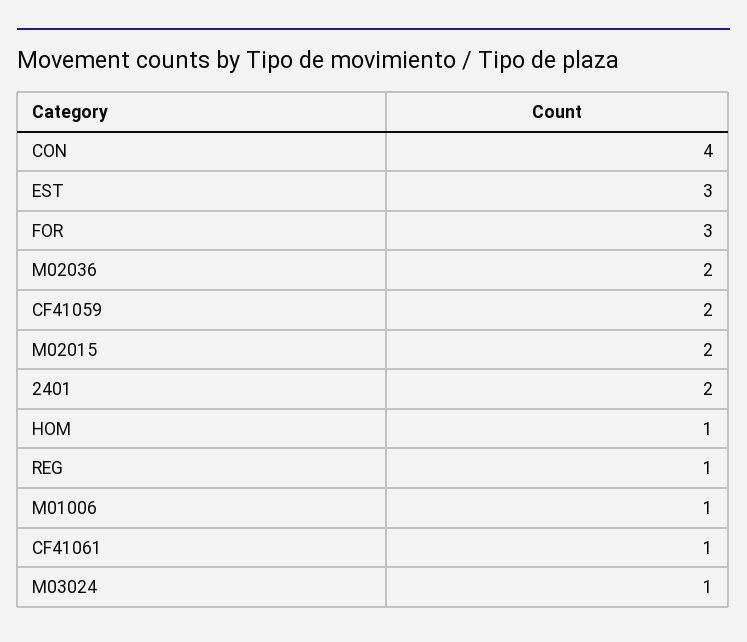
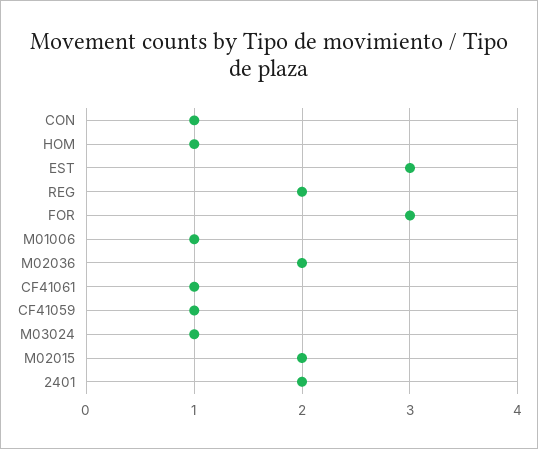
  {
-   "CON": 4,
+   "CON": 1,
    "EST": 3,
    "FOR": 3,
    "M02036": 2,
-   "CF41059": 2,
+   "CF41059": 1,
    "M02015": 2,
    "2401": 2,
    "HOM": 1,
-   "REG": 1,
+   "REG": 2,
    "M01006": 1,
    "CF41061": 1,
    "M03024": 1
  }

